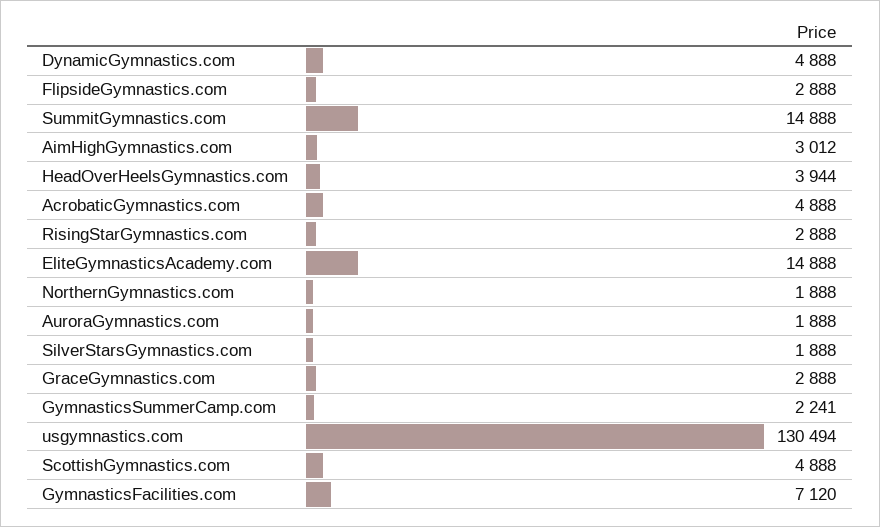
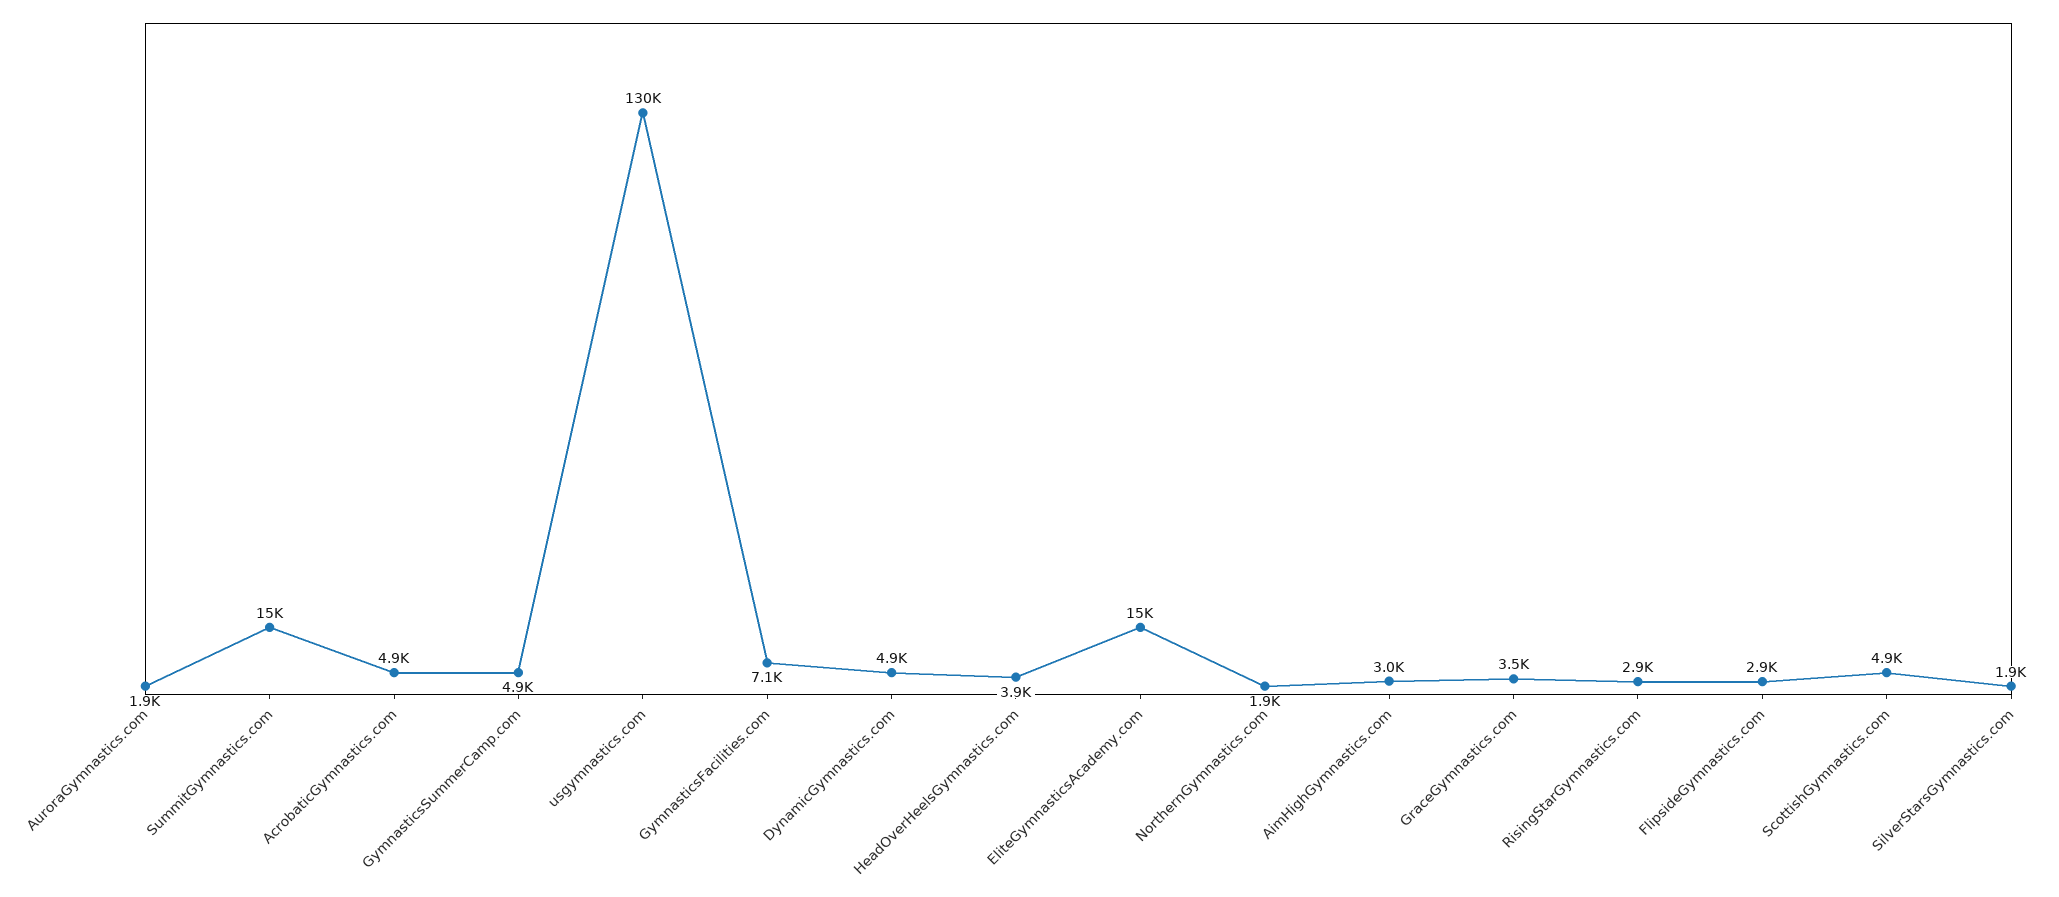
  {
    "DynamicGymnastics.com": 4888,
    "FlipsideGymnastics.com": 2888,
    "SummitGymnastics.com": 14888,
    "AimHighGymnastics.com": 3012,
    "HeadOverHeelsGymnastics.com": 3944,
    "AcrobaticGymnastics.com": 4888,
    "RisingStarGymnastics.com": 2888,
    "EliteGymnasticsAcademy.com": 14888,
    "NorthernGymnastics.com": 1888,
    "AuroraGymnastics.com": 1888,
    "SilverStarsGymnastics.com": 1888,
-   "GraceGymnastics.com": 2888,
+   "GraceGymnastics.com": 3500,
-   "GymnasticsSummerCamp.com": 2241,
+   "GymnasticsSummerCamp.com": 4900,
    "usgymnastics.com": 130494,
    "ScottishGymnastics.com": 4888,
    "GymnasticsFacilities.com": 7120
  }

